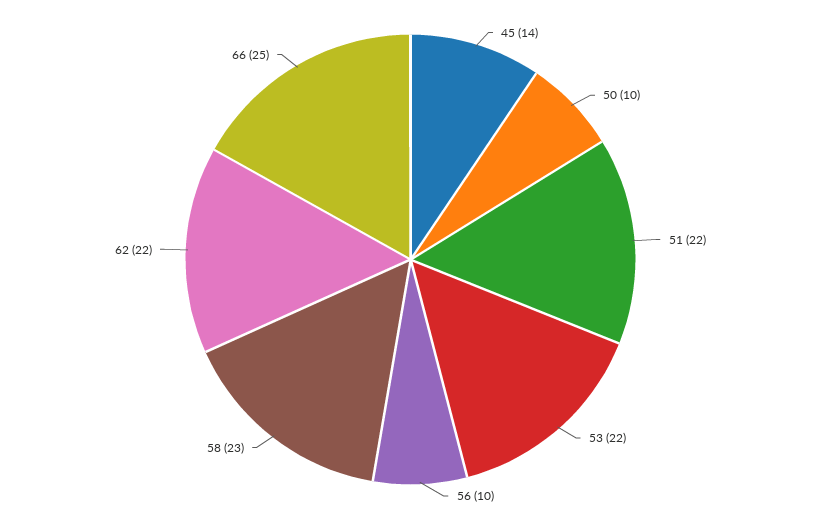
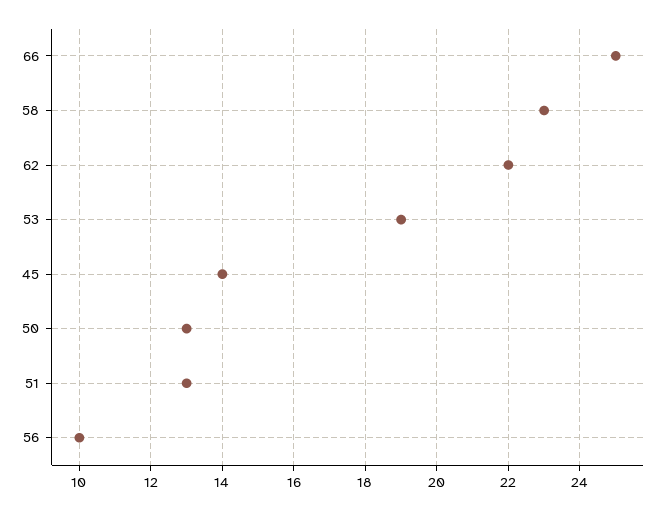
  {
    "45": 14,
-   "50": 10,
+   "50": 13,
-   "51": 22,
+   "51": 13,
-   "53": 22,
+   "53": 19,
    "56": 10,
    "58": 23,
    "62": 22,
    "66": 25
  }

